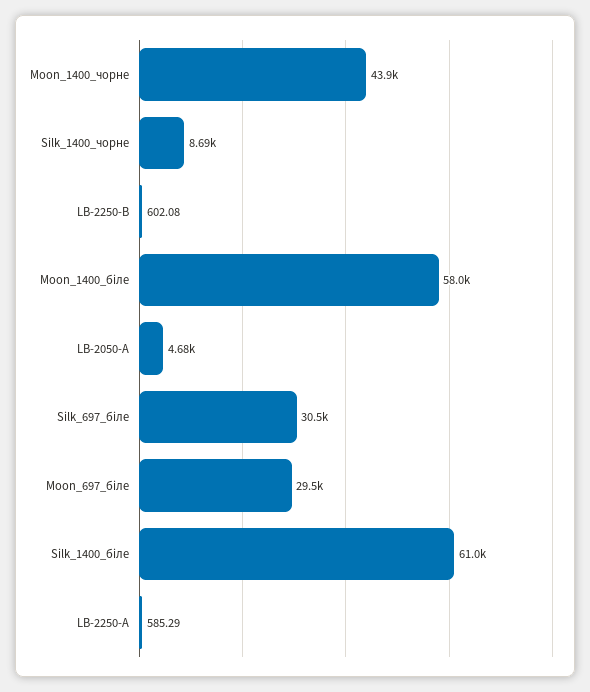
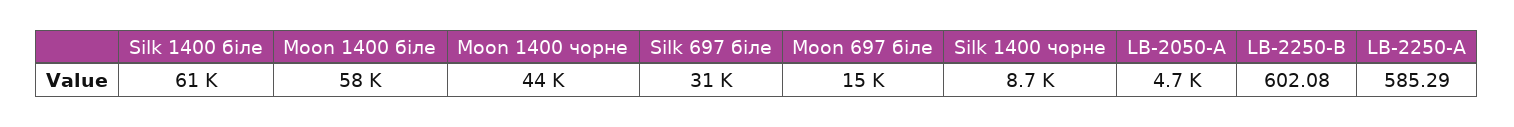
  {
    "Moon_1400_чорне": 43900,
    "Silk_1400_чорне": 8690,
    "LB-2250-В": 602.08,
    "Moon_1400_біле": 58000,
    "LB-2050-А": 4680,
    "Silk_697_біле": 30500,
-   "Moon_697_біле": 29500,
+   "Moon_697_біле": 15000,
    "Silk_1400_біле": 61000,
    "LB-2250-А": 585.29
  }

